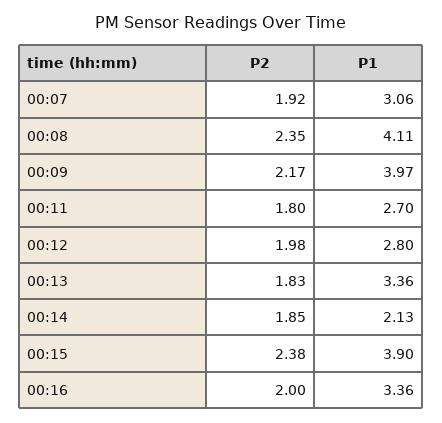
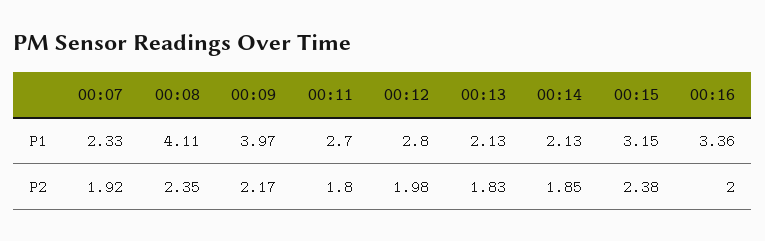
  {
    "P2": {
      "00:07": 1.92,
      "00:08": 2.35,
      "00:09": 2.17,
      "00:11": 1.8,
      "00:12": 1.98,
      "00:13": 1.83,
      "00:14": 1.85,
      "00:15": 2.38,
      "00:16": 2
    },
    "P1": {
-     "00:07": 3.06,
+     "00:07": 2.33,
      "00:08": 4.11,
      "00:09": 3.97,
      "00:11": 2.7,
      "00:12": 2.8,
-     "00:13": 3.36,
+     "00:13": 2.13,
      "00:14": 2.13,
-     "00:15": 3.9,
+     "00:15": 3.15,
      "00:16": 3.36
    }
  }

